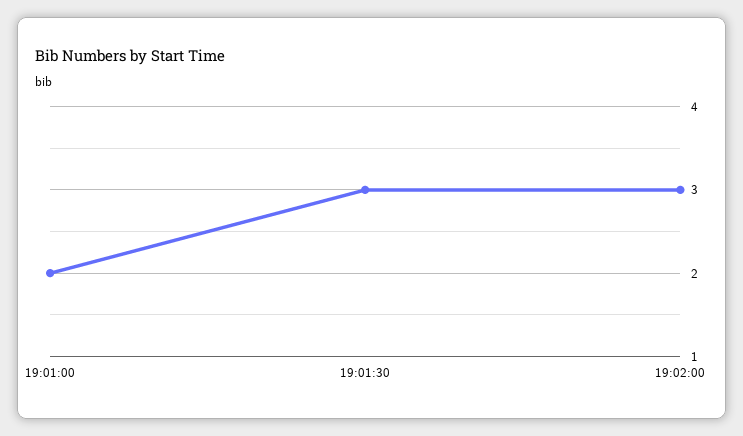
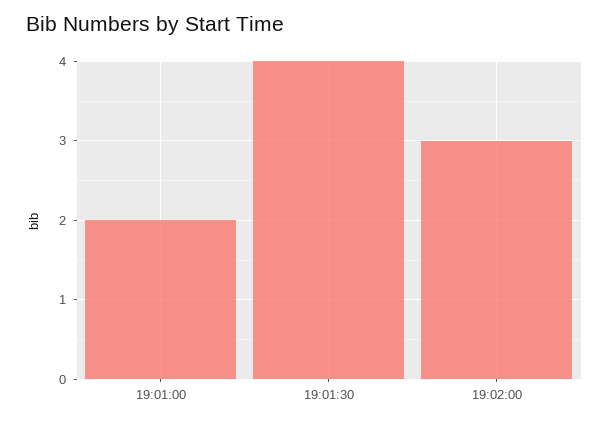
  {
    "19:01:00": 2,
-   "19:01:30": 3,
+   "19:01:30": 4,
    "19:02:00": 3
  }

